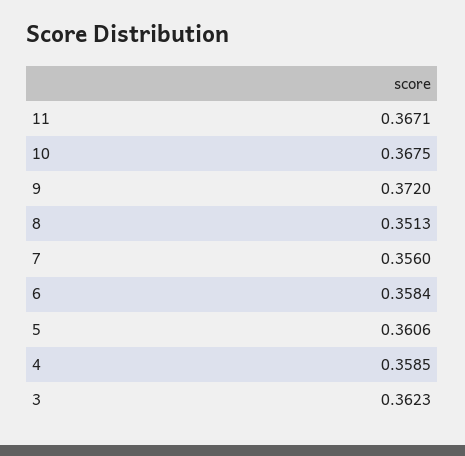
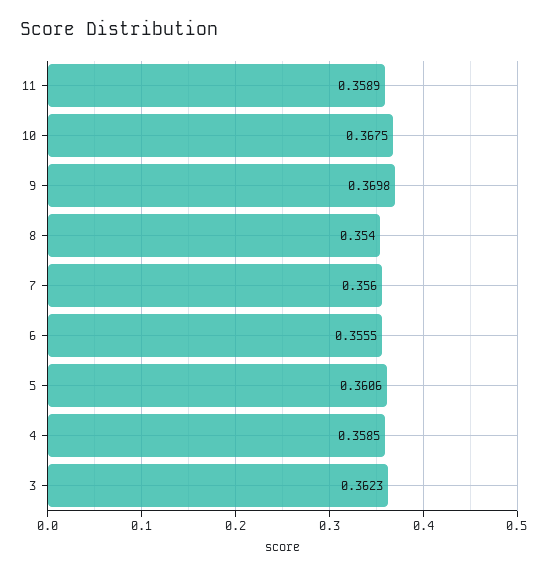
  {
-   "11": 0.3671,
+   "11": 0.3589,
    "10": 0.3675,
-   "9": 0.372,
+   "9": 0.3698,
-   "8": 0.3513,
+   "8": 0.354,
    "7": 0.356,
-   "6": 0.3584,
+   "6": 0.3555,
    "5": 0.3606,
    "4": 0.3585,
    "3": 0.3623
  }

